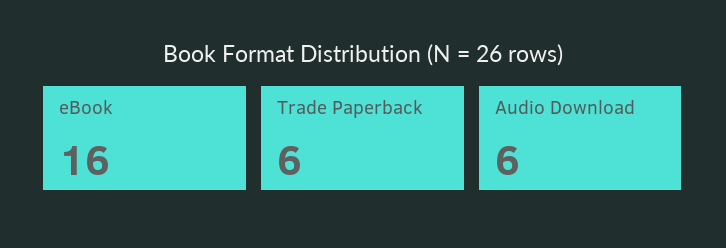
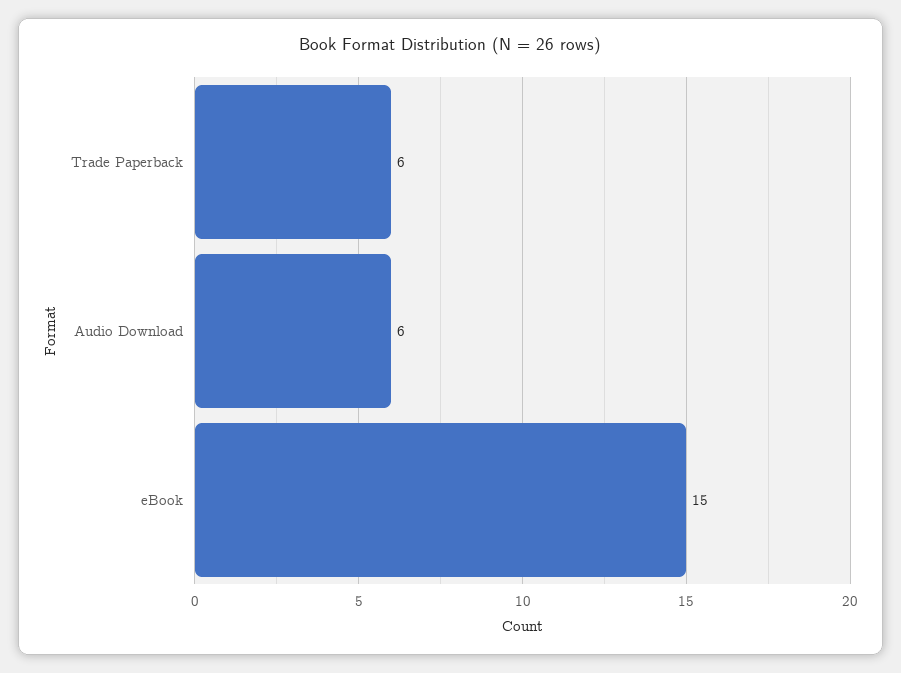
  {
-   "eBook": 16,
+   "eBook": 15,
    "Trade Paperback": 6,
    "Audio Download": 6
  }

